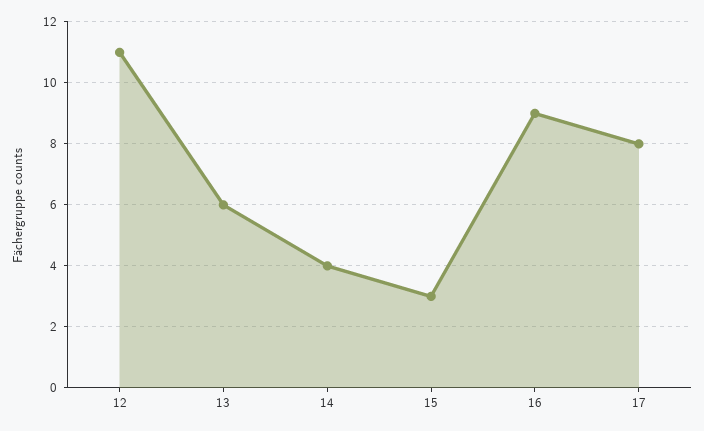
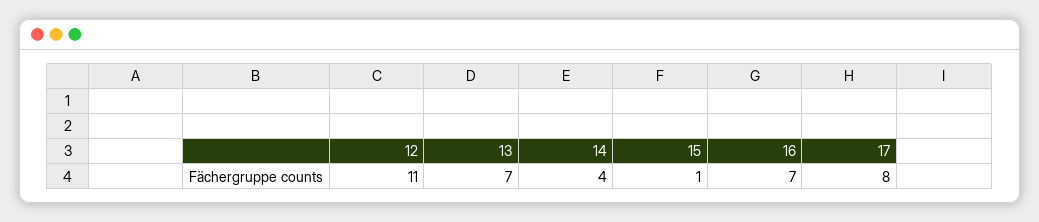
  {
    "12": 11,
-   "13": 6,
+   "13": 7,
    "14": 4,
-   "15": 3,
+   "15": 1,
-   "16": 9,
+   "16": 7,
    "17": 8
  }

